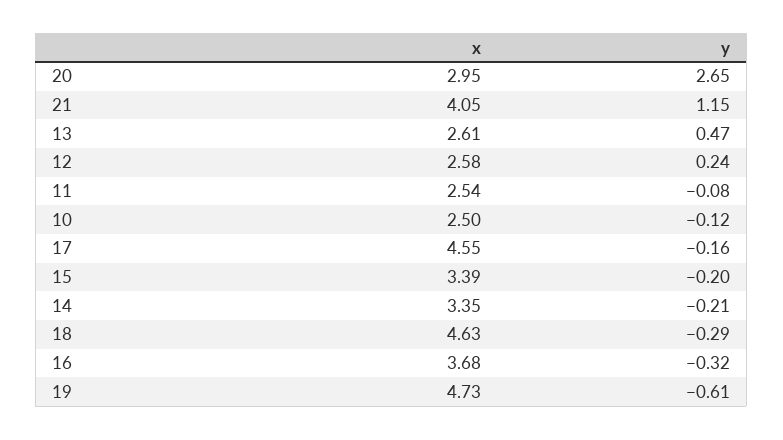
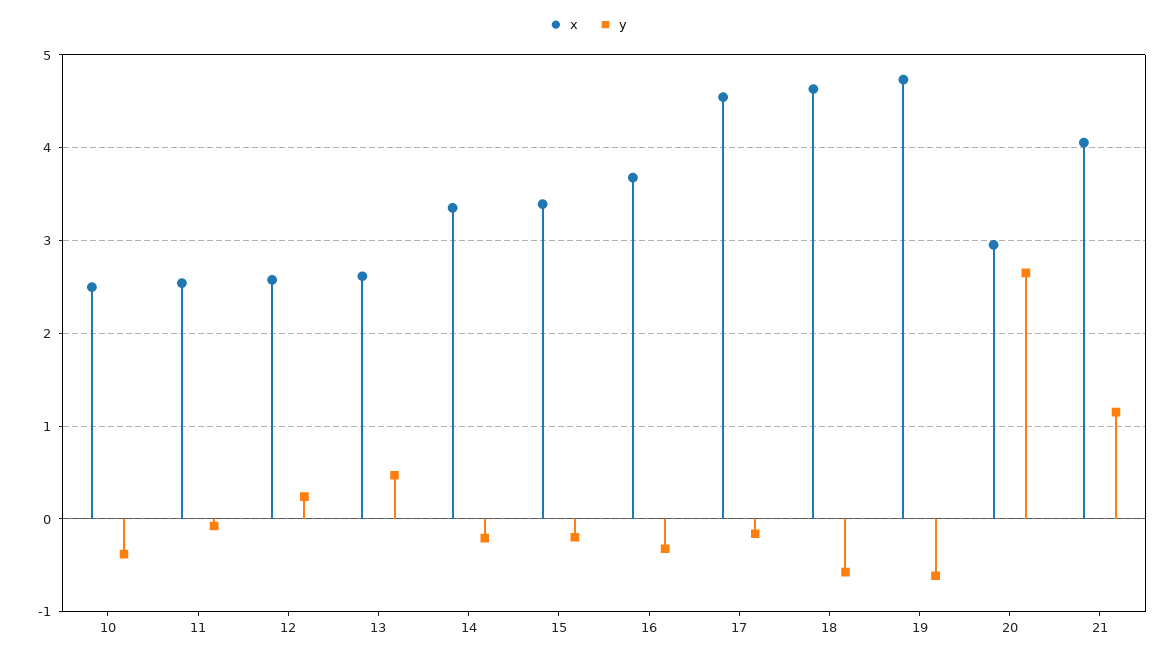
  {
    "x": {
      "20": 2.95,
      "21": 4.05,
      "13": 2.61,
      "12": 2.58,
      "11": 2.54,
      "10": 2.5,
      "17": 4.55,
      "15": 3.39,
      "14": 3.35,
      "18": 4.63,
      "16": 3.68,
      "19": 4.73
    },
    "y": {
      "20": 2.65,
      "21": 1.15,
      "13": 0.47,
      "12": 0.24,
      "11": -0.08,
-     "10": -0.12,
+     "10": -0.4,
      "17": -0.16,
      "15": -0.2,
      "14": -0.21,
-     "18": -0.29,
+     "18": -0.6,
      "16": -0.32,
      "19": -0.61
    }
  }

